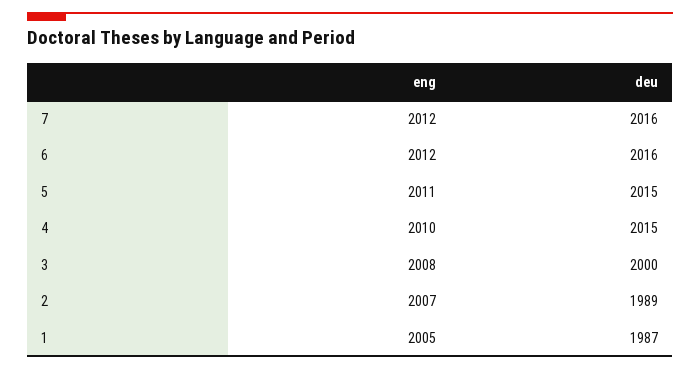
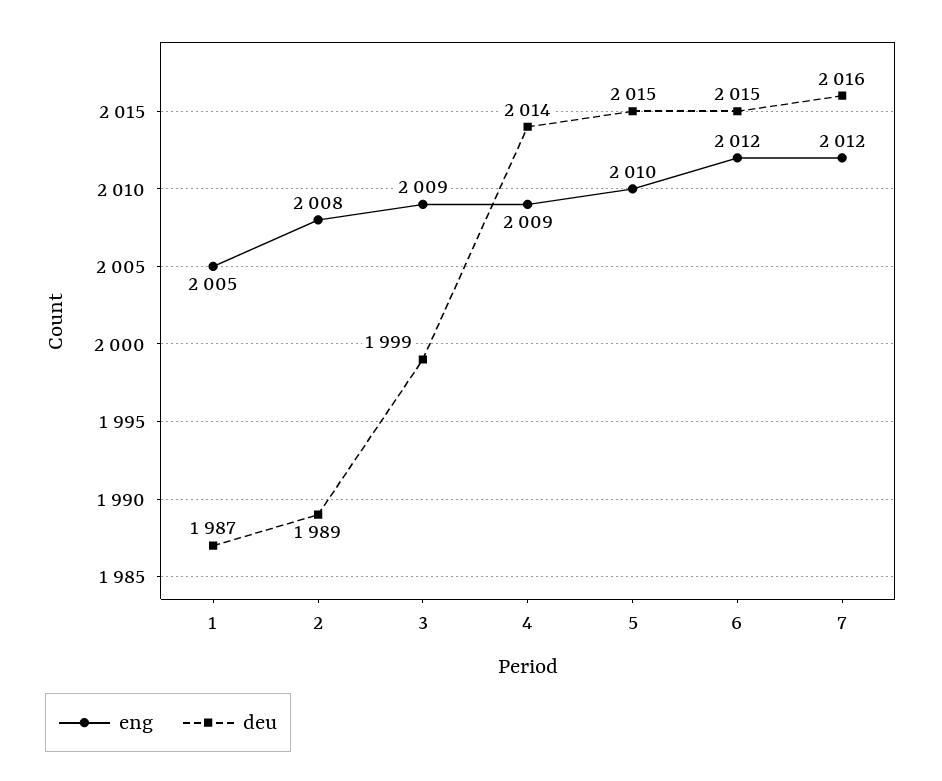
  {
    "eng": {
      "7": 2012,
      "6": 2012,
-     "5": 2011,
+     "5": 2010,
-     "4": 2010,
+     "4": 2009,
-     "3": 2008,
+     "3": 2009,
-     "2": 2007,
+     "2": 2008,
      "1": 2005
    },
    "deu": {
      "7": 2016,
-     "6": 2016,
+     "6": 2015,
      "5": 2015,
-     "4": 2015,
+     "4": 2014,
-     "3": 2000,
+     "3": 1999,
      "2": 1989,
      "1": 1987
    }
  }

